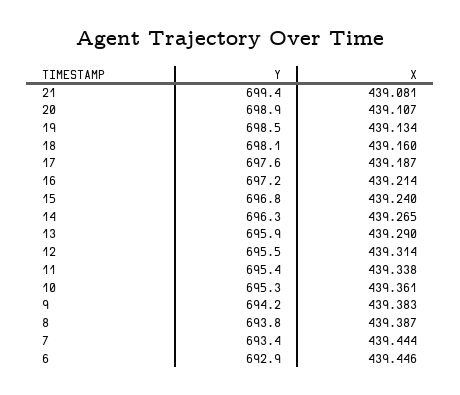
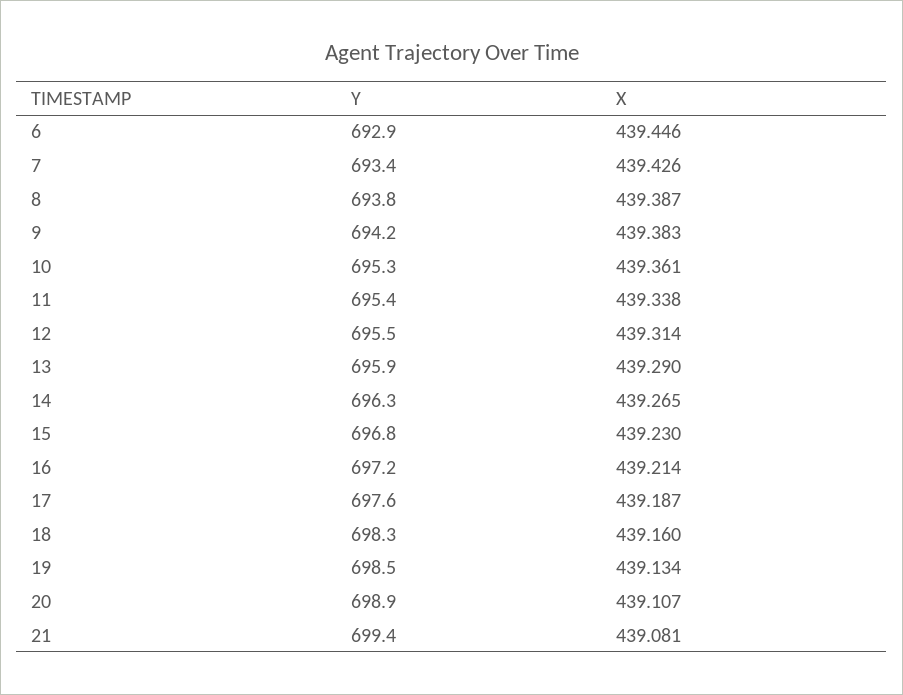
  {
    "Y": {
      "21": 699.4,
      "20": 698.9,
      "19": 698.5,
-     "18": 698.1,
+     "18": 698.3,
      "17": 697.6,
      "16": 697.2,
      "15": 696.8,
      "14": 696.3,
      "13": 695.9,
      "12": 695.5,
      "11": 695.4,
      "10": 695.3,
      "9": 694.2,
      "8": 693.8,
      "7": 693.4,
      "6": 692.9
    },
    "X": {
      "21": 439.081,
      "20": 439.107,
      "19": 439.134,
      "18": 439.16,
      "17": 439.187,
      "16": 439.214,
-     "15": 439.24,
+     "15": 439.23,
      "14": 439.265,
      "13": 439.29,
      "12": 439.314,
      "11": 439.338,
      "10": 439.361,
      "9": 439.383,
      "8": 439.387,
-     "7": 439.444,
+     "7": 439.426,
      "6": 439.446
    }
  }

